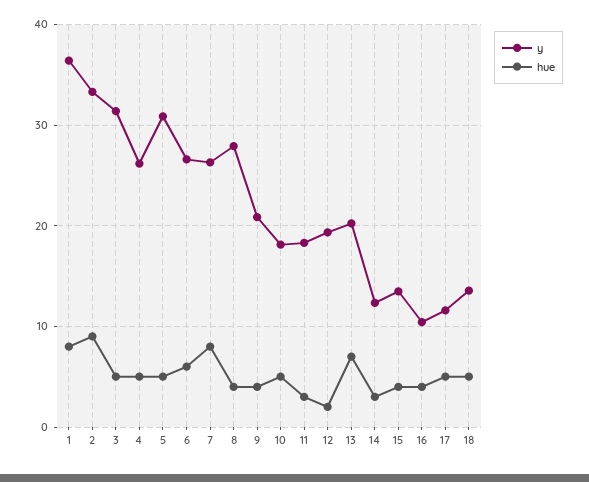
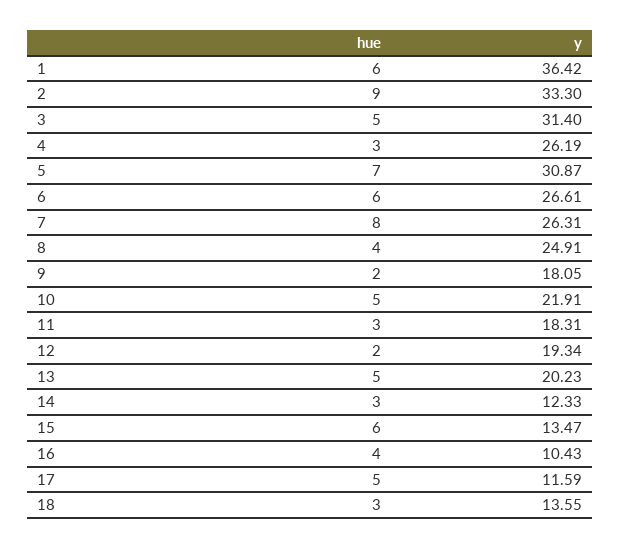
  {
    "y": {
      "1": 36.42,
      "2": 33.3,
      "3": 31.4,
      "4": 26.19,
      "5": 30.87,
      "6": 26.61,
      "7": 26.31,
-     "8": 28,
+     "8": 24.91,
-     "9": 21,
+     "9": 18.05,
-     "10": 18,
+     "10": 21.91,
      "11": 18.31,
      "12": 19.34,
      "13": 20.23,
      "14": 12.33,
      "15": 13.47,
      "16": 10.43,
      "17": 11.59,
      "18": 13.55
    },
    "hue": {
-     "1": 8,
+     "1": 6,
      "2": 9,
      "3": 5,
-     "4": 5,
+     "4": 3,
-     "5": 5,
+     "5": 7,
      "6": 6,
      "7": 8,
      "8": 4,
-     "9": 4,
+     "9": 2,
      "10": 5,
      "11": 3,
      "12": 2,
-     "13": 7,
+     "13": 5,
      "14": 3,
-     "15": 4,
+     "15": 6,
      "16": 4,
      "17": 5,
-     "18": 5
+     "18": 3
    }
  }

